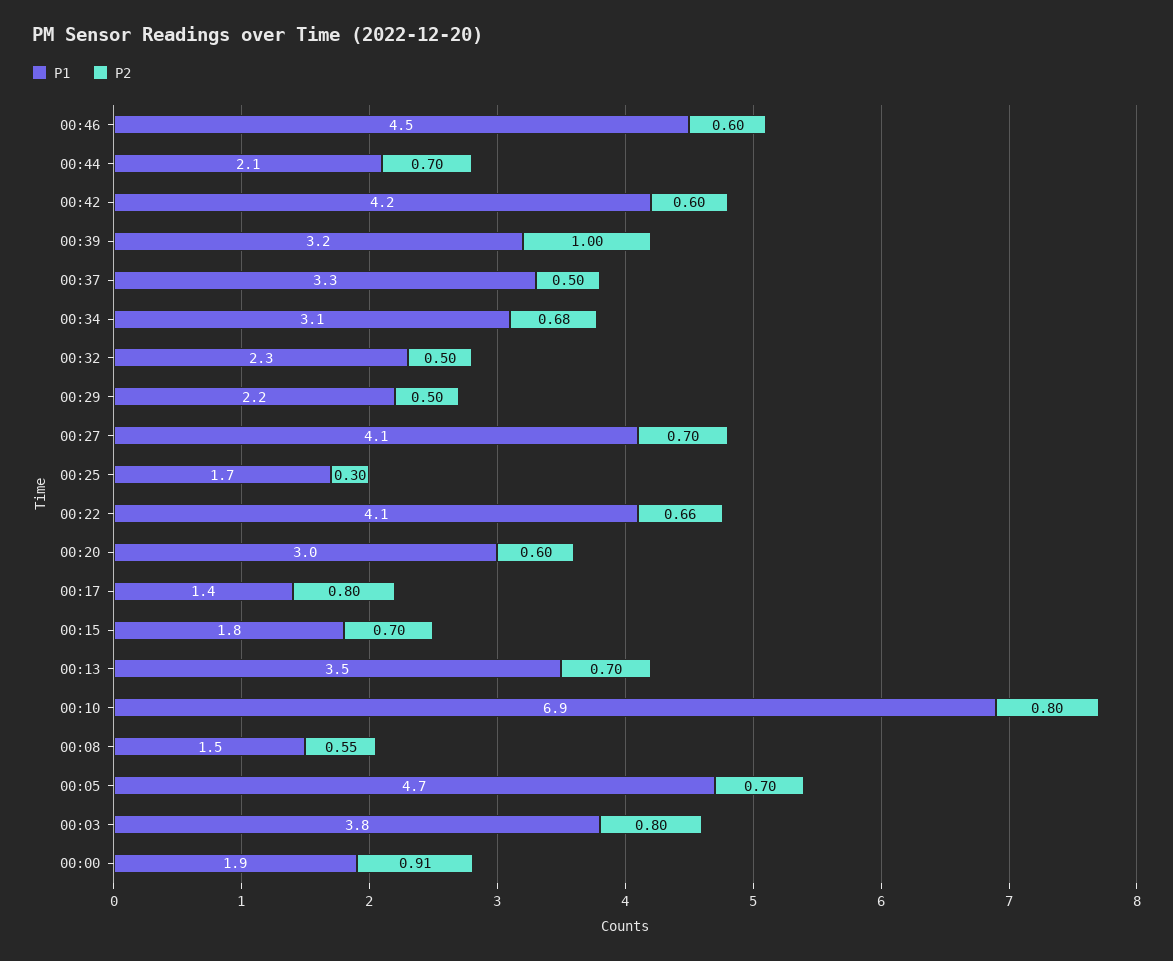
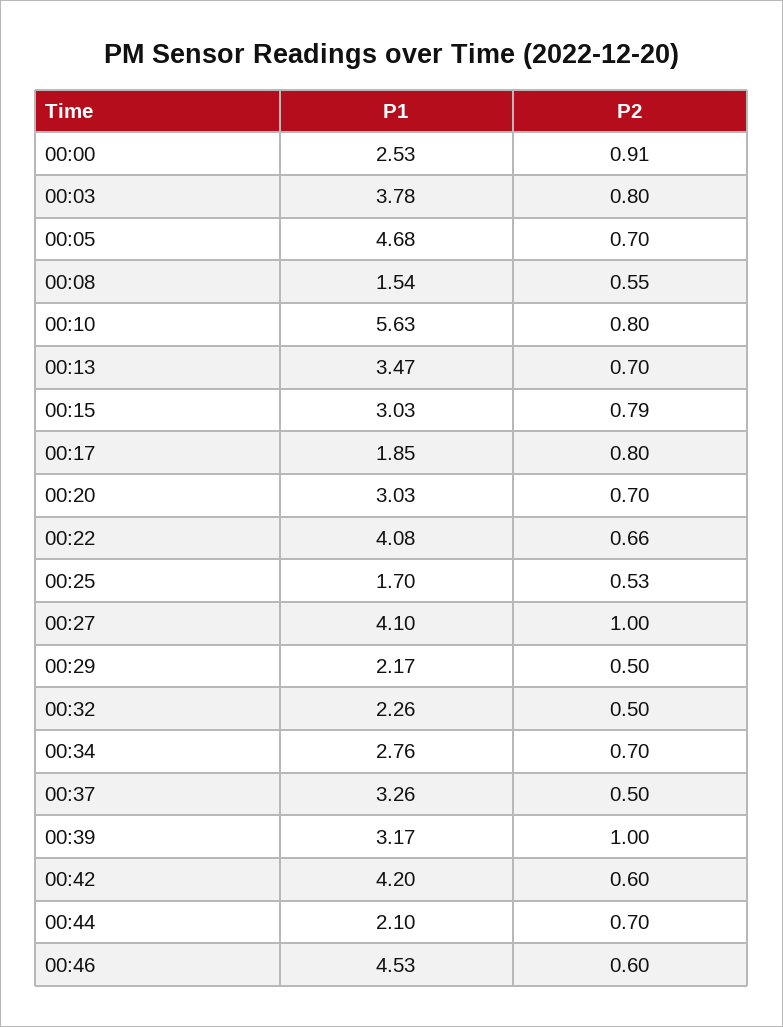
  {
    "P1": {
      "00:46": 4.53,
      "00:44": 2.1,
      "00:42": 4.2,
      "00:39": 3.17,
      "00:37": 3.26,
-     "00:34": 3.1,
+     "00:34": 2.76,
      "00:32": 2.26,
      "00:29": 2.17,
      "00:27": 4.1,
      "00:25": 1.7,
      "00:22": 4.08,
      "00:20": 3.03,
-     "00:17": 1.4,
+     "00:17": 1.85,
-     "00:15": 1.8,
+     "00:15": 3.03,
      "00:13": 3.47,
-     "00:10": 6.9,
+     "00:10": 5.63,
      "00:08": 1.54,
      "00:05": 4.68,
      "00:03": 3.78,
-     "00:00": 1.9
+     "00:00": 2.53
    },
    "P2": {
      "00:46": 0.6,
      "00:44": 0.7,
      "00:42": 0.6,
      "00:39": 1,
      "00:37": 0.5,
-     "00:34": 0.68,
+     "00:34": 0.7,
      "00:32": 0.5,
      "00:29": 0.5,
-     "00:27": 0.7,
+     "00:27": 1,
-     "00:25": 0.3,
+     "00:25": 0.53,
      "00:22": 0.66,
-     "00:20": 0.6,
+     "00:20": 0.7,
      "00:17": 0.8,
-     "00:15": 0.7,
+     "00:15": 0.79,
      "00:13": 0.7,
      "00:10": 0.8,
      "00:08": 0.55,
      "00:05": 0.7,
      "00:03": 0.8,
      "00:00": 0.91
    }
  }

